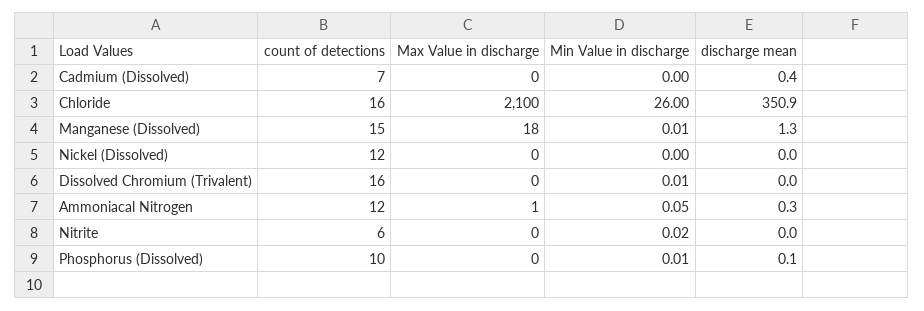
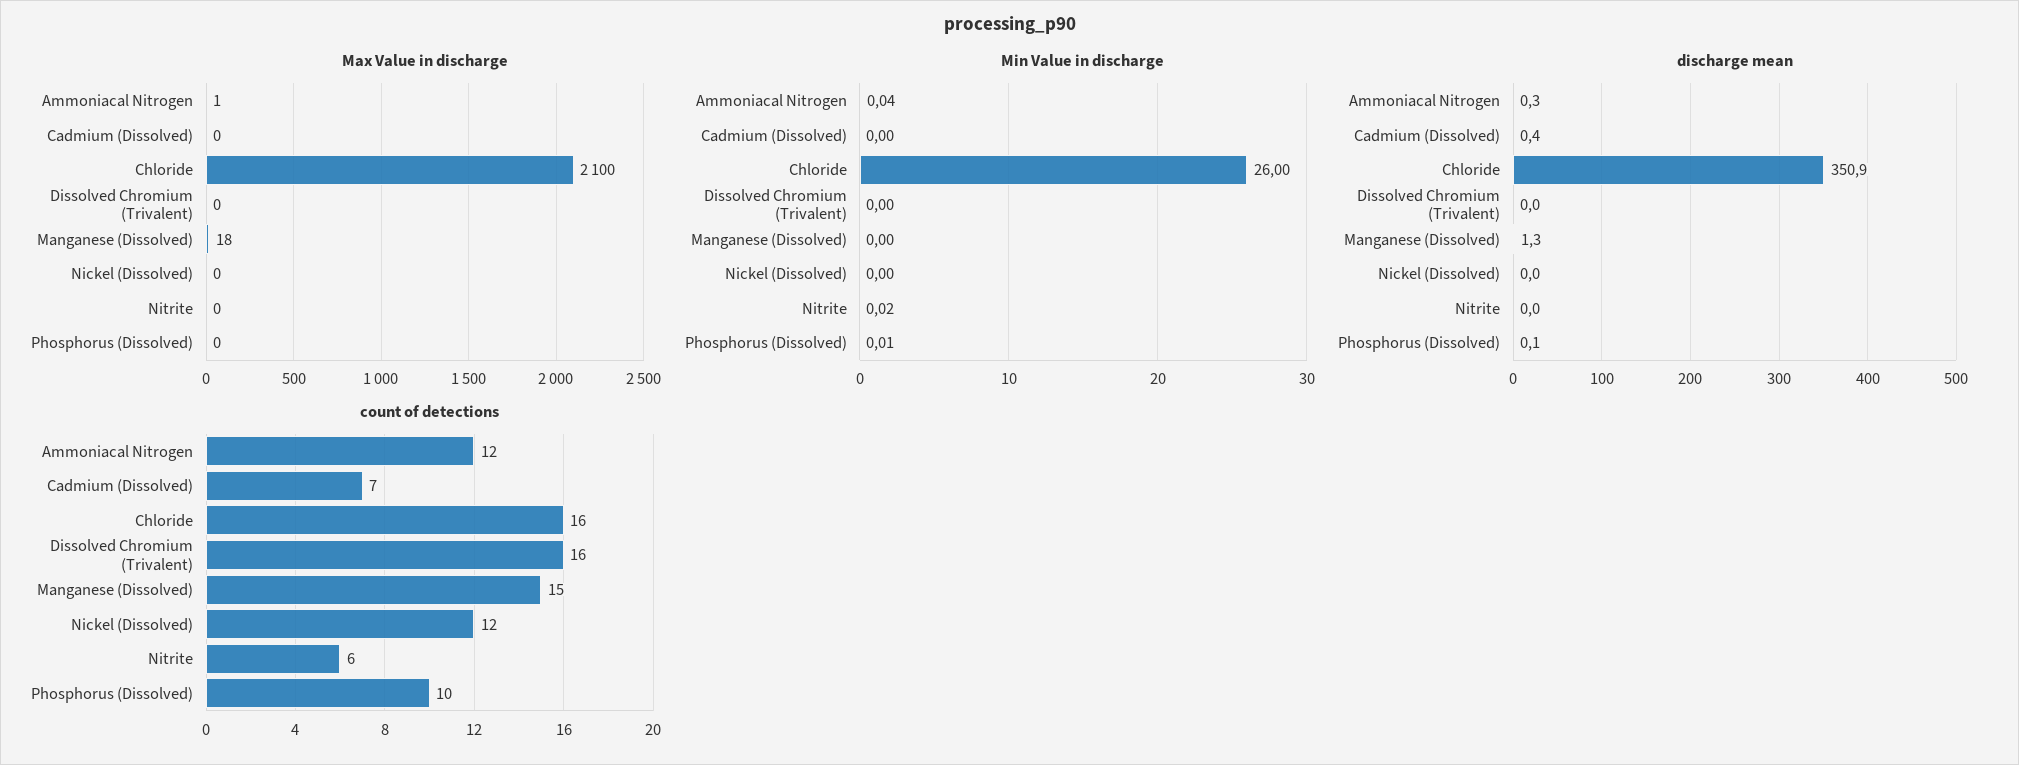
  {
    "count of detections": {
      "Cadmium (Dissolved)": 7,
      "Chloride": 16,
      "Manganese (Dissolved)": 15,
      "Nickel (Dissolved)": 12,
      "Dissolved Chromium (Trivalent)": 16,
      "Ammoniacal Nitrogen": 12,
      "Nitrite": 6,
      "Phosphorus (Dissolved)": 10
    },
    "Max Value in discharge": {
      "Cadmium (Dissolved)": 0,
      "Chloride": 2100,
      "Manganese (Dissolved)": 18,
      "Nickel (Dissolved)": 0,
      "Dissolved Chromium (Trivalent)": 0,
      "Ammoniacal Nitrogen": 1,
      "Nitrite": 0,
      "Phosphorus (Dissolved)": 0
    },
    "Min Value in discharge": {
      "Cadmium (Dissolved)": 0,
      "Chloride": 26,
-     "Manganese (Dissolved)": 0.01,
+     "Manganese (Dissolved)": 0,
      "Nickel (Dissolved)": 0,
-     "Dissolved Chromium (Trivalent)": 0.01,
+     "Dissolved Chromium (Trivalent)": 0,
-     "Ammoniacal Nitrogen": 0.05,
+     "Ammoniacal Nitrogen": 0.04,
      "Nitrite": 0.02,
      "Phosphorus (Dissolved)": 0.01
    },
    "discharge mean": {
      "Cadmium (Dissolved)": 0.4,
      "Chloride": 350.9,
      "Manganese (Dissolved)": 1.3,
      "Nickel (Dissolved)": 0,
      "Dissolved Chromium (Trivalent)": 0,
      "Ammoniacal Nitrogen": 0.3,
      "Nitrite": 0,
      "Phosphorus (Dissolved)": 0.1
    }
  }

